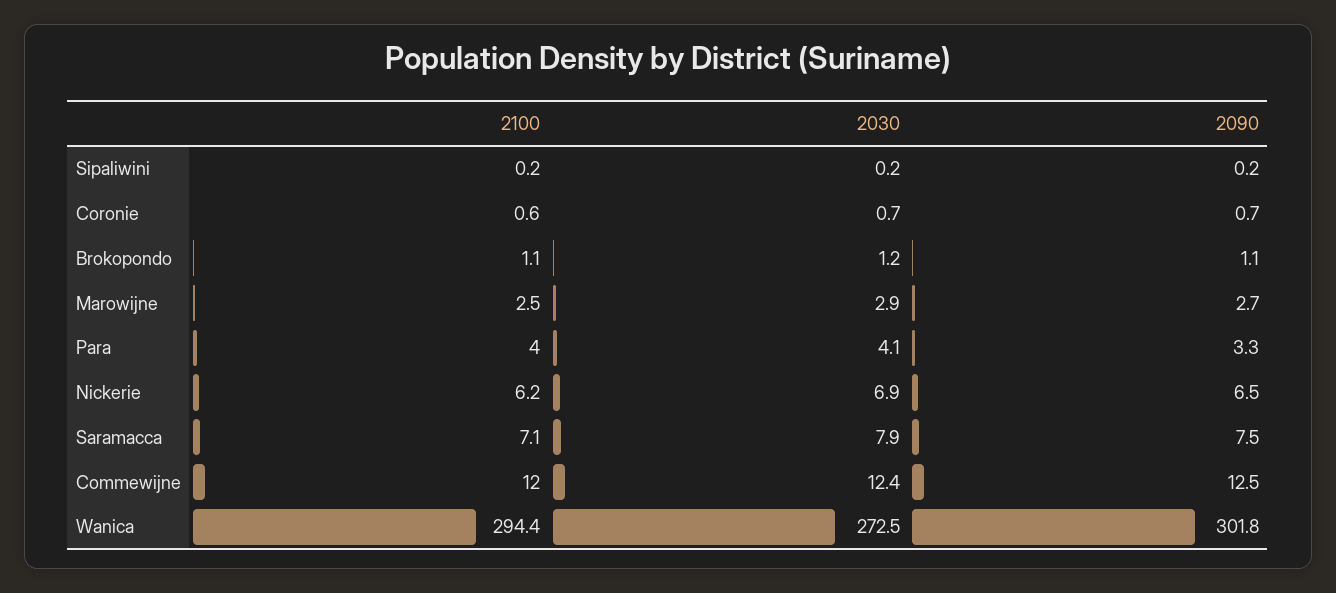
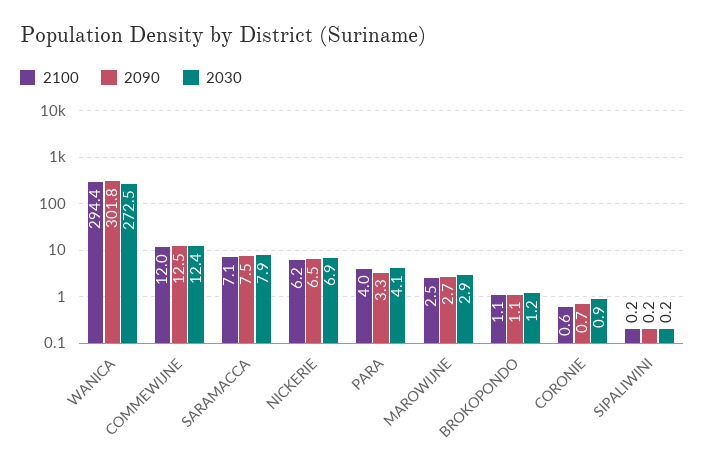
  {
    "2100": {
      "Sipaliwini": 0.2,
      "Coronie": 0.6,
      "Brokopondo": 1.1,
      "Marowijne": 2.5,
      "Para": 4,
      "Nickerie": 6.2,
      "Saramacca": 7.1,
      "Commewijne": 12,
      "Wanica": 294.4
    },
    "2030": {
      "Sipaliwini": 0.2,
-     "Coronie": 0.7,
+     "Coronie": 0.9,
      "Brokopondo": 1.2,
      "Marowijne": 2.9,
      "Para": 4.1,
      "Nickerie": 6.9,
      "Saramacca": 7.9,
      "Commewijne": 12.4,
      "Wanica": 272.5
    },
    "2090": {
      "Sipaliwini": 0.2,
      "Coronie": 0.7,
      "Brokopondo": 1.1,
      "Marowijne": 2.7,
      "Para": 3.3,
      "Nickerie": 6.5,
      "Saramacca": 7.5,
      "Commewijne": 12.5,
      "Wanica": 301.8
    }
  }

